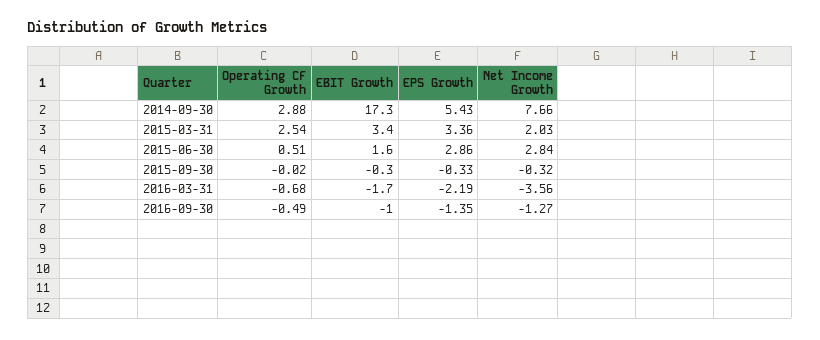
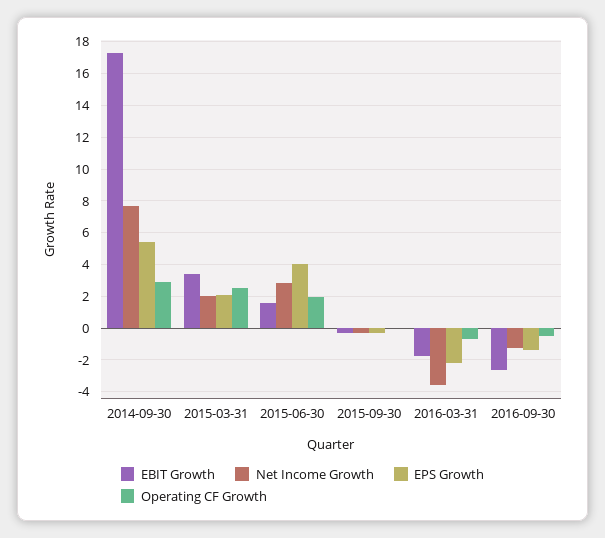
  {
    "Operating CF Growth": {
      "2014-09-30": 2.88,
      "2015-03-31": 2.54,
-     "2015-06-30": 0.51,
+     "2015-06-30": 2,
      "2015-09-30": -0.02,
      "2016-03-31": -0.68,
      "2016-09-30": -0.49
    },
    "EBIT Growth": {
      "2014-09-30": 17.3,
      "2015-03-31": 3.4,
      "2015-06-30": 1.6,
      "2015-09-30": -0.3,
      "2016-03-31": -1.7,
-     "2016-09-30": -1
+     "2016-09-30": -2.5
    },
    "EPS Growth": {
      "2014-09-30": 5.43,
-     "2015-03-31": 3.36,
+     "2015-03-31": 2,
-     "2015-06-30": 2.86,
+     "2015-06-30": 4,
      "2015-09-30": -0.33,
      "2016-03-31": -2.19,
      "2016-09-30": -1.35
    },
    "Net Income Growth": {
      "2014-09-30": 7.66,
      "2015-03-31": 2.03,
      "2015-06-30": 2.84,
      "2015-09-30": -0.32,
      "2016-03-31": -3.56,
      "2016-09-30": -1.27
    }
  }

